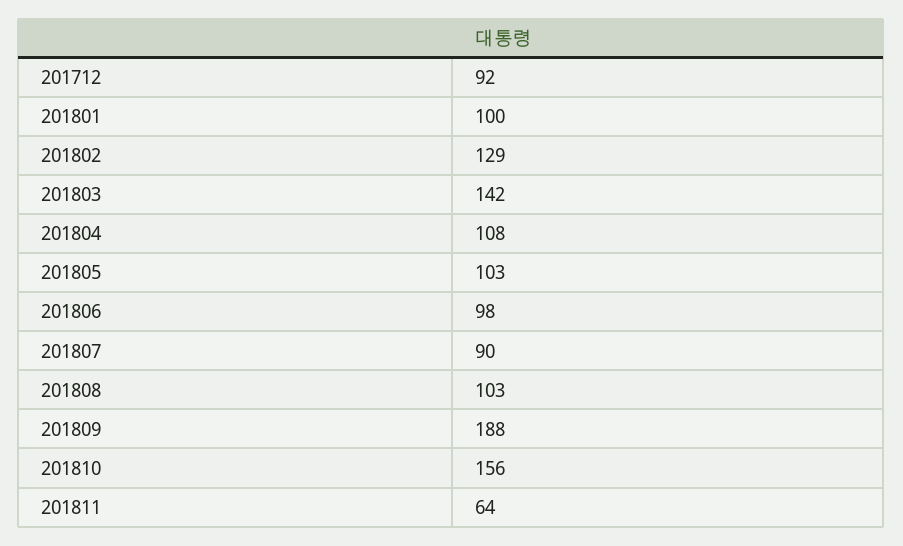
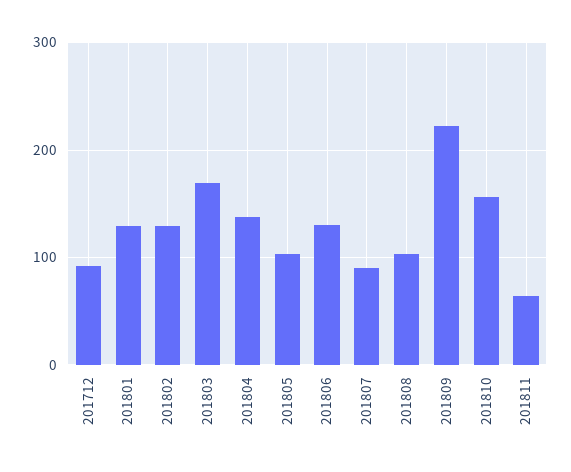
  {
    "201712": 92,
-   "201801": 100,
+   "201801": 130,
    "201802": 129,
-   "201803": 142,
+   "201803": 170,
-   "201804": 108,
+   "201804": 140,
    "201805": 103,
-   "201806": 98,
+   "201806": 130,
    "201807": 90,
    "201808": 103,
-   "201809": 188,
+   "201809": 220,
    "201810": 156,
    "201811": 64
  }

